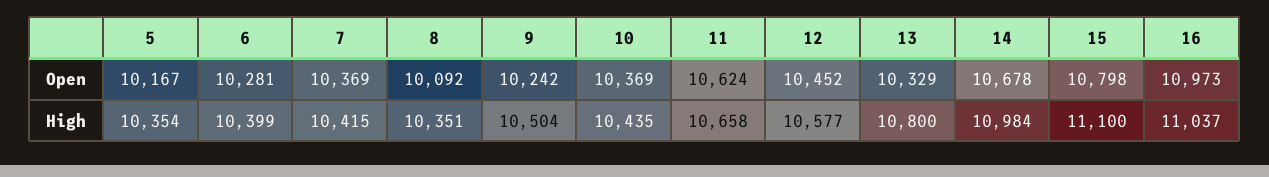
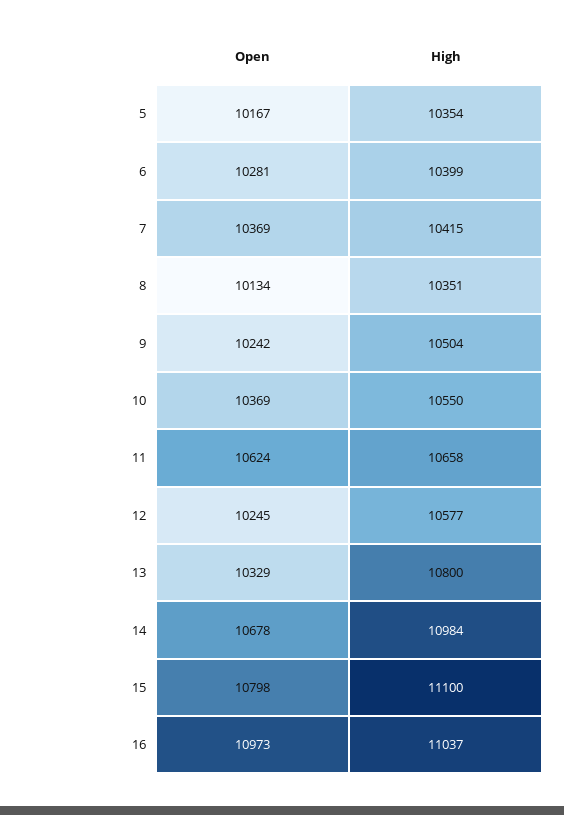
  {
    "5": {
      "Open": 10167,
      "High": 10354
    },
    "6": {
      "Open": 10281,
      "High": 10399
    },
    "7": {
      "Open": 10369,
      "High": 10415
    },
    "8": {
-     "Open": 10092,
+     "Open": 10134,
      "High": 10351
    },
    "9": {
      "Open": 10242,
      "High": 10504
    },
    "10": {
      "Open": 10369,
-     "High": 10435
+     "High": 10550
    },
    "11": {
      "Open": 10624,
      "High": 10658
    },
    "12": {
-     "Open": 10452,
+     "Open": 10245,
      "High": 10577
    },
    "13": {
      "Open": 10329,
      "High": 10800
    },
    "14": {
      "Open": 10678,
      "High": 10984
    },
    "15": {
      "Open": 10798,
      "High": 11100
    },
    "16": {
      "Open": 10973,
      "High": 11037
    }
  }

